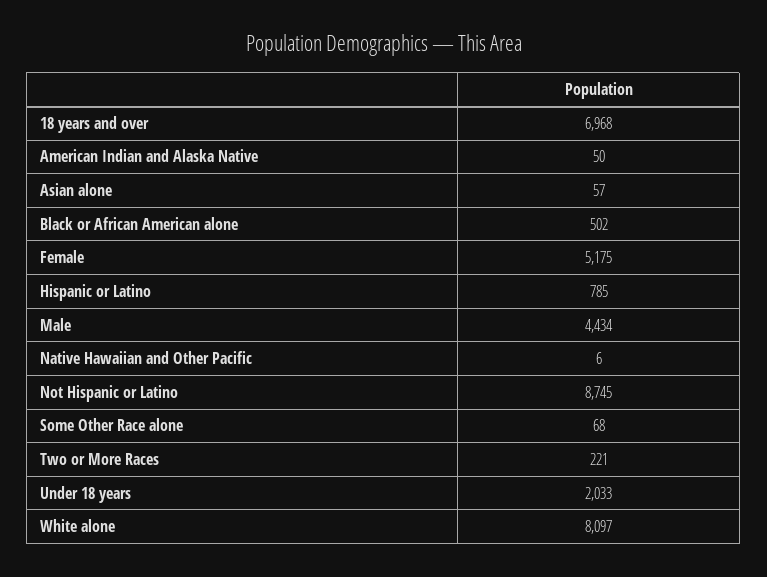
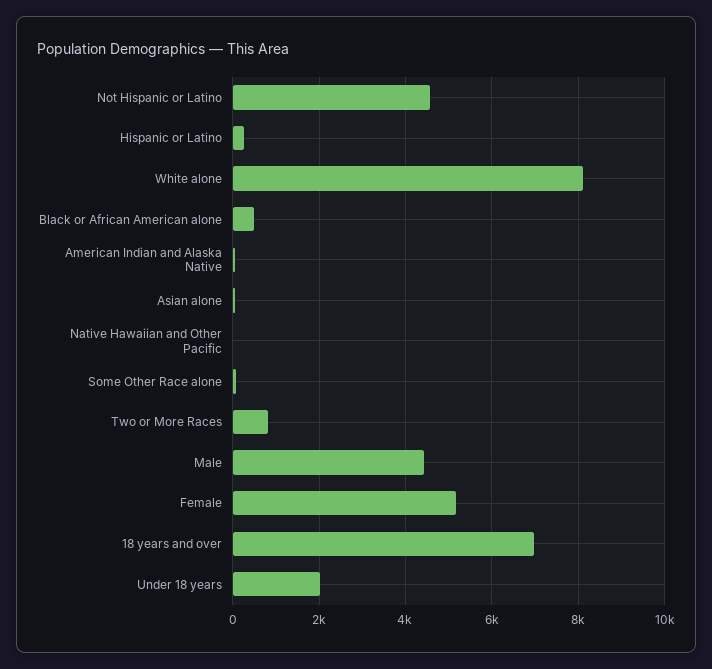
  {
    "18 years and over": 6968,
    "American Indian and Alaska Native": 50,
    "Asian alone": 57,
    "Black or African American alone": 502,
    "Female": 5175,
-   "Hispanic or Latino": 785,
+   "Hispanic or Latino": 200,
    "Male": 4434,
    "Native Hawaiian and Other Pacific": 6,
-   "Not Hispanic or Latino": 8745,
+   "Not Hispanic or Latino": 4600,
    "Some Other Race alone": 68,
-   "Two or More Races": 221,
+   "Two or More Races": 800,
    "Under 18 years": 2033,
    "White alone": 8097
  }

